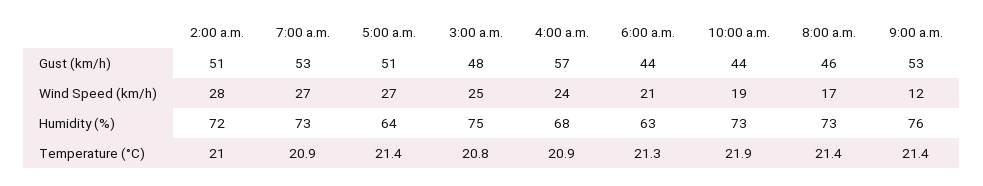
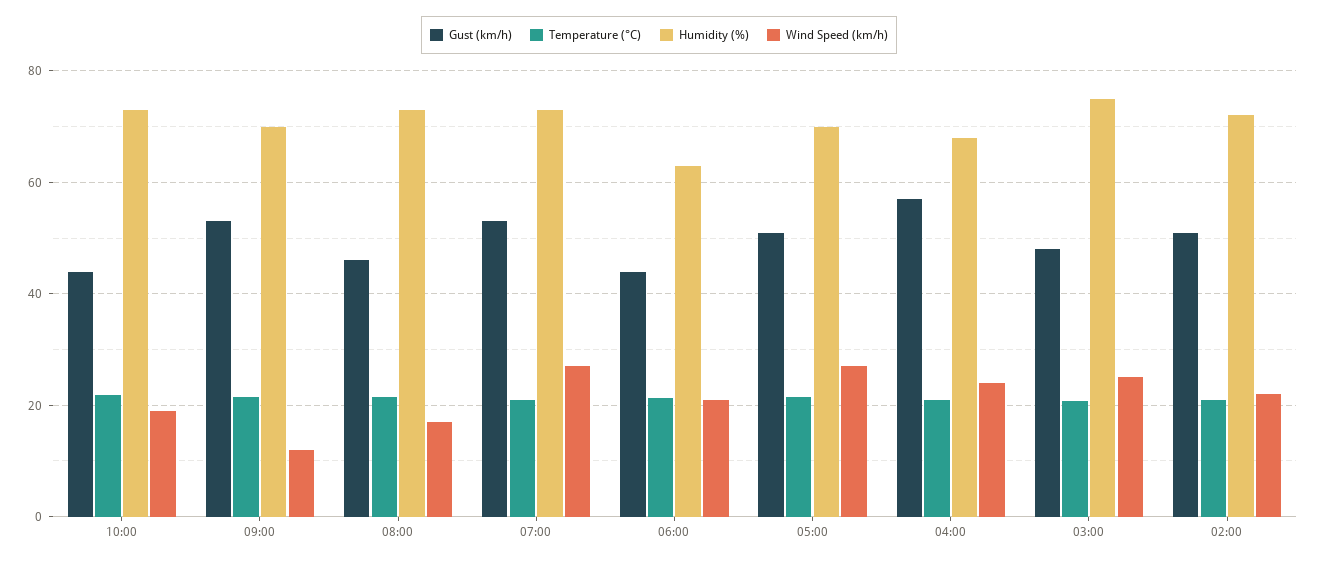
  {
    "Gust (km/h)": {
      "2:00 a.m.": 51,
      "7:00 a.m.": 53,
      "5:00 a.m.": 51,
      "3:00 a.m.": 48,
      "4:00 a.m.": 57,
      "6:00 a.m.": 44,
      "10:00 a.m.": 44,
      "8:00 a.m.": 46,
      "9:00 a.m.": 53
    },
    "Wind Speed (km/h)": {
-     "2:00 a.m.": 28,
+     "2:00 a.m.": 22,
      "7:00 a.m.": 27,
      "5:00 a.m.": 27,
      "3:00 a.m.": 25,
      "4:00 a.m.": 24,
      "6:00 a.m.": 21,
      "10:00 a.m.": 19,
      "8:00 a.m.": 17,
      "9:00 a.m.": 12
    },
    "Humidity (%)": {
      "2:00 a.m.": 72,
      "7:00 a.m.": 73,
-     "5:00 a.m.": 64,
+     "5:00 a.m.": 70,
      "3:00 a.m.": 75,
      "4:00 a.m.": 68,
      "6:00 a.m.": 63,
      "10:00 a.m.": 73,
      "8:00 a.m.": 73,
-     "9:00 a.m.": 76
+     "9:00 a.m.": 70
    },
    "Temperature (°C)": {
      "2:00 a.m.": 21,
      "7:00 a.m.": 20.9,
      "5:00 a.m.": 21.4,
      "3:00 a.m.": 20.8,
      "4:00 a.m.": 20.9,
      "6:00 a.m.": 21.3,
      "10:00 a.m.": 21.9,
      "8:00 a.m.": 21.4,
      "9:00 a.m.": 21.4
    }
  }

